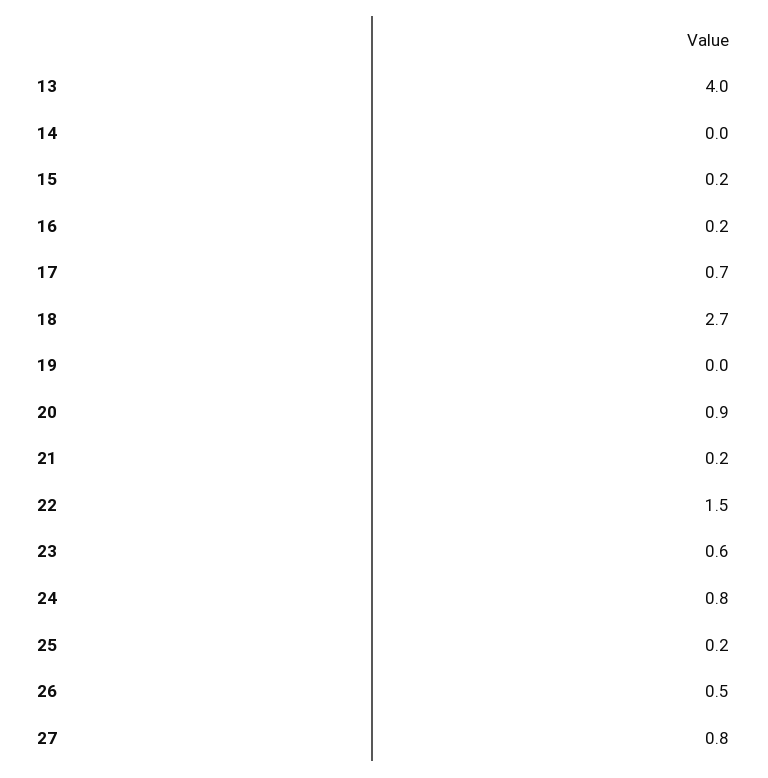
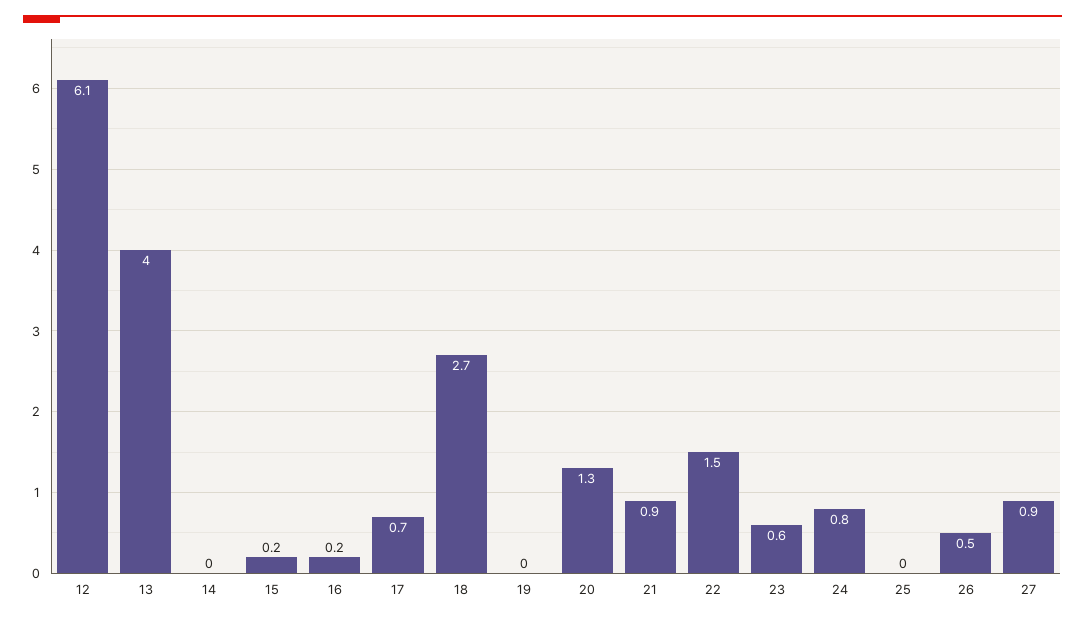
  {
    "13": 4,
    "14": 0,
    "15": 0.2,
    "16": 0.2,
    "17": 0.7,
    "18": 2.7,
    "19": 0,
-   "20": 0.9,
+   "20": 1.3,
-   "21": 0.2,
+   "21": 0.9,
    "22": 1.5,
    "23": 0.6,
    "24": 0.8,
-   "25": 0.2,
+   "25": 0,
    "26": 0.5,
-   "27": 0.8
+   "27": 0.9,
+   "12": 6.1
  }

